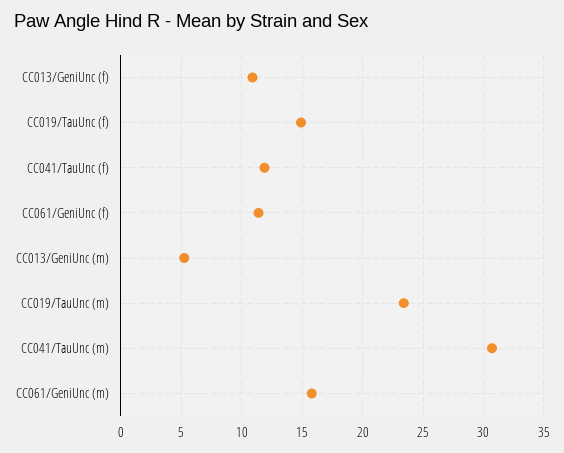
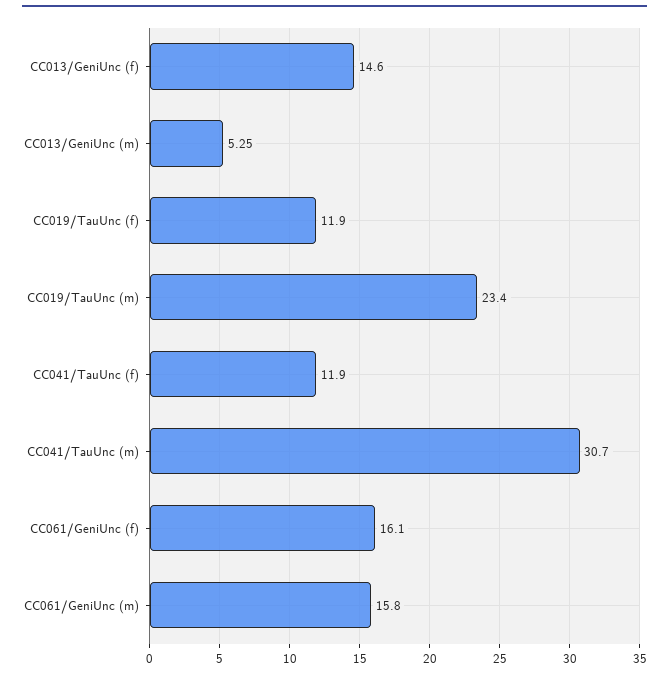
  {
-   "CC013/GeniUnc (f)": 11,
+   "CC013/GeniUnc (f)": 14.6,
-   "CC019/TauUnc (f)": 15,
+   "CC019/TauUnc (f)": 11.9,
    "CC041/TauUnc (f)": 11.9,
-   "CC061/GeniUnc (f)": 11.5,
+   "CC061/GeniUnc (f)": 16.1,
    "CC013/GeniUnc (m)": 5.25,
    "CC019/TauUnc (m)": 23.4,
    "CC041/TauUnc (m)": 30.7,
    "CC061/GeniUnc (m)": 15.8
  }

